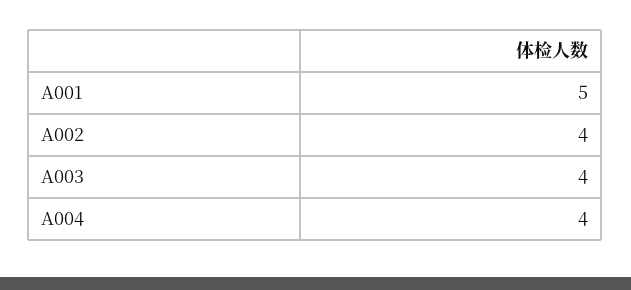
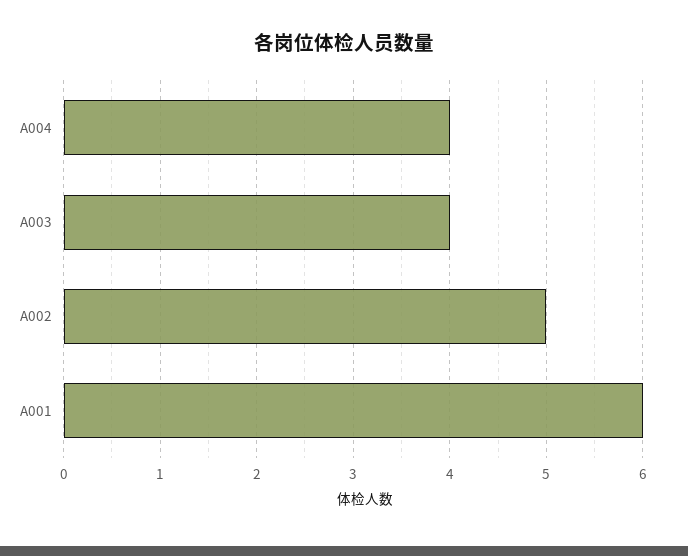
  {
-   "A001": 5,
+   "A001": 6,
-   "A002": 4,
+   "A002": 5,
    "A003": 4,
    "A004": 4
  }

